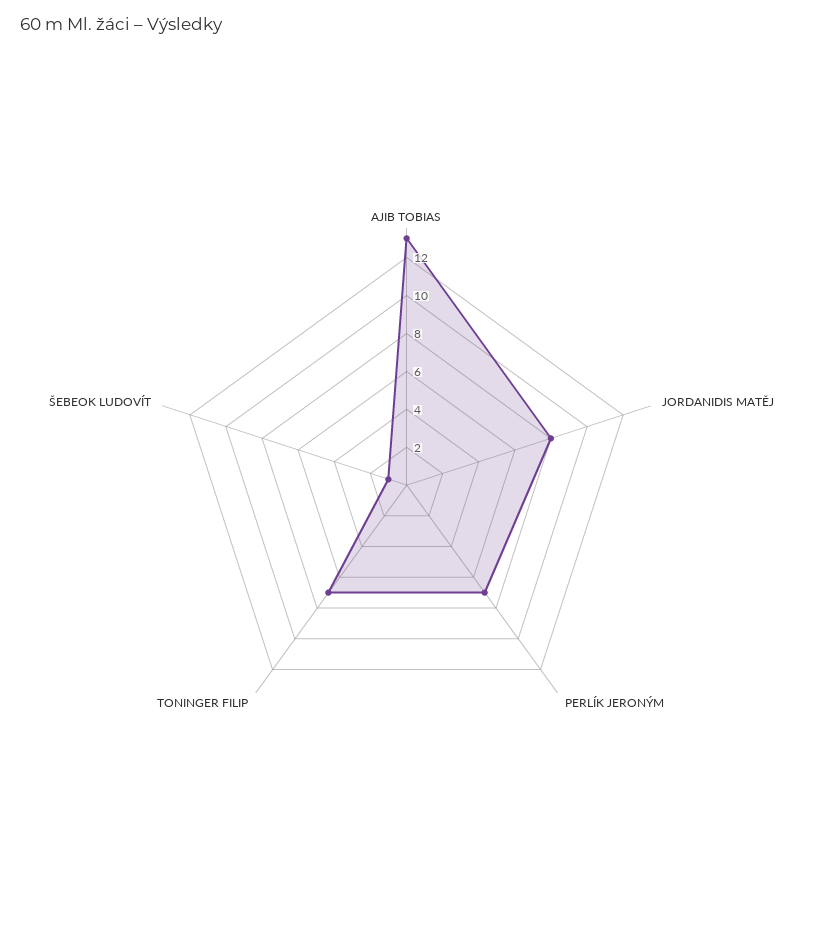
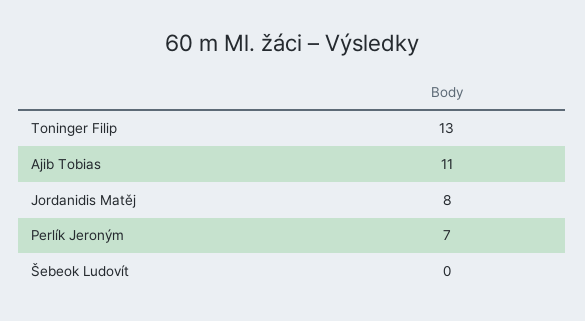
  {
-   "AJIB TOBIAS": 13,
+   "AJIB TOBIAS": 11,
    "JORDANIDIS MATĚJ": 8,
    "PERLÍK JERONÝM": 7,
-   "TONINGER FILIP": 7,
+   "TONINGER FILIP": 13,
-   "ŠEBEOK LUDOVÍT": 1
+   "ŠEBEOK LUDOVÍT": 0
  }

